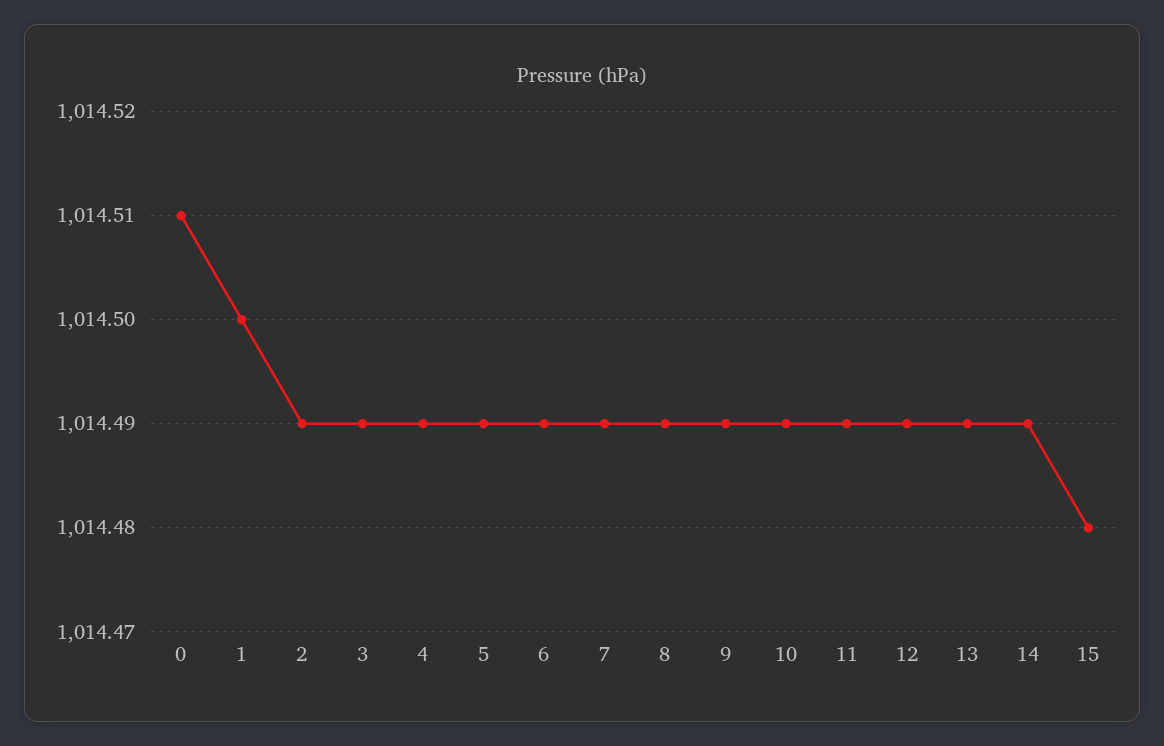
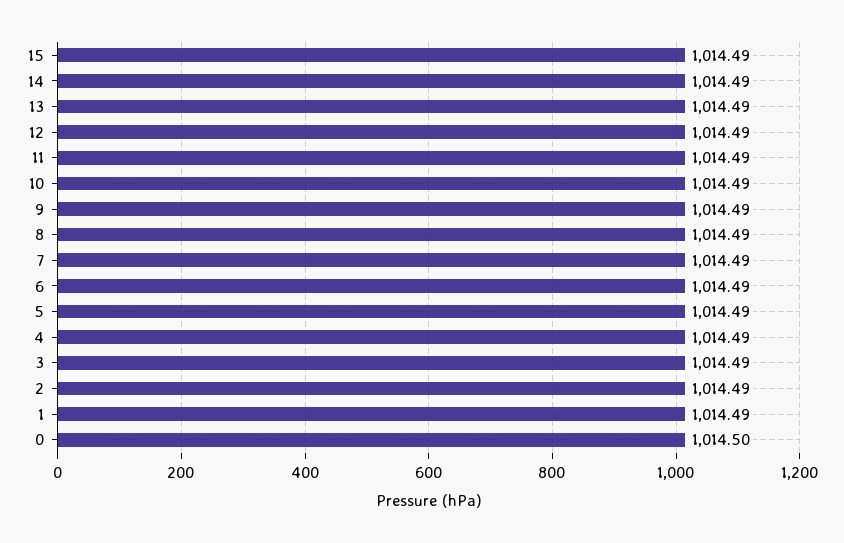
  {
-   "0": 1014.51,
+   "0": 1014.5,
-   "1": 1014.5,
+   "1": 1014.49,
    "2": 1014.49,
    "3": 1014.49,
    "4": 1014.49,
    "5": 1014.49,
    "6": 1014.49,
    "7": 1014.49,
    "8": 1014.49,
    "9": 1014.49,
    "10": 1014.49,
    "11": 1014.49,
    "12": 1014.49,
    "13": 1014.49,
    "14": 1014.49,
-   "15": 1014.48
+   "15": 1014.49
  }

